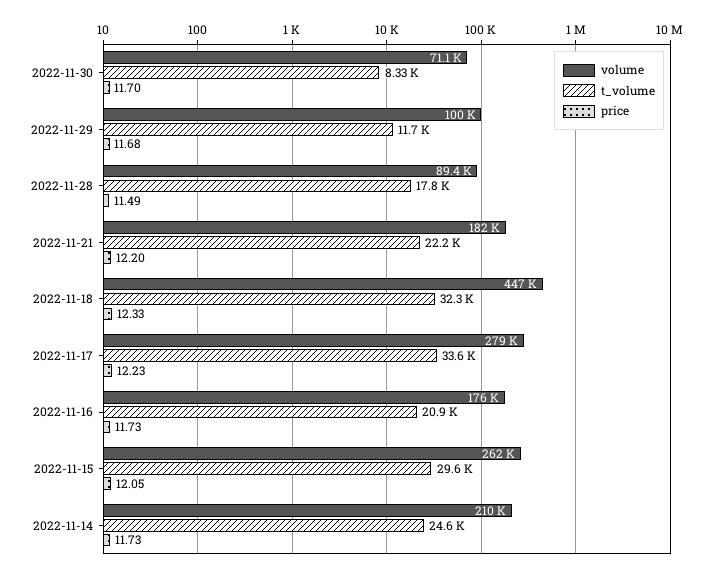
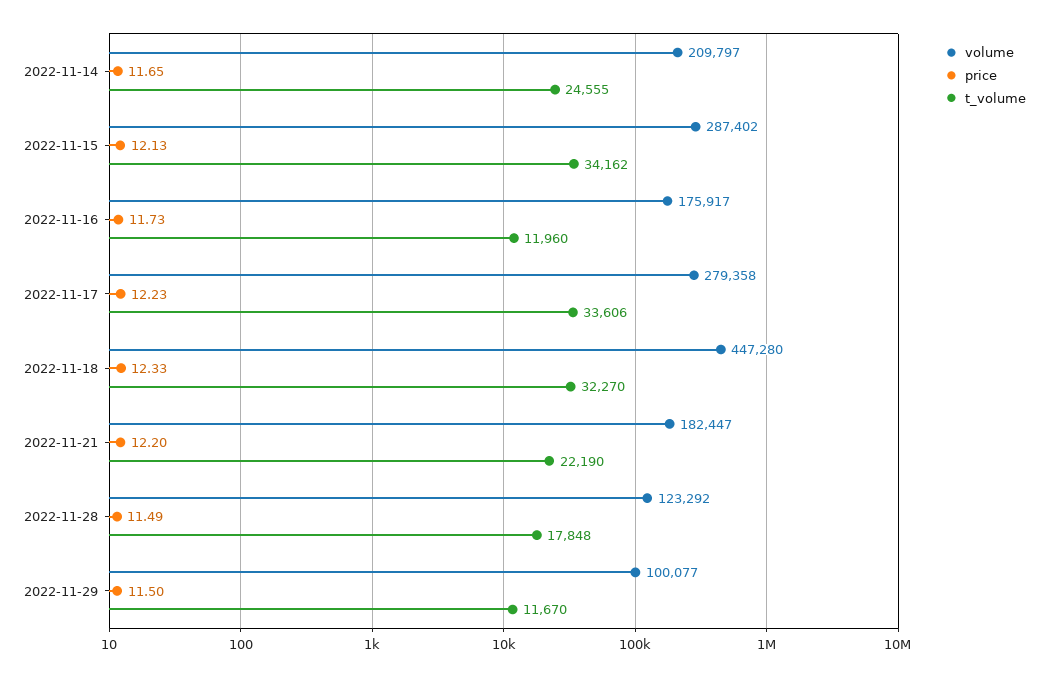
  {
    "volume": {
-     "2022-11-30": 71100,
      "2022-11-29": 100077,
-     "2022-11-28": 89400,
+     "2022-11-28": 123292,
      "2022-11-21": 182447,
      "2022-11-18": 447280,
      "2022-11-17": 279358,
      "2022-11-16": 175917,
-     "2022-11-15": 262000,
+     "2022-11-15": 287402,
      "2022-11-14": 209797
    },
    "t_volume": {
-     "2022-11-30": 8330,
      "2022-11-29": 11670,
      "2022-11-28": 17848,
      "2022-11-21": 22190,
      "2022-11-18": 32270,
      "2022-11-17": 33606,
-     "2022-11-16": 20900,
+     "2022-11-16": 11960,
-     "2022-11-15": 29600,
+     "2022-11-15": 34162,
      "2022-11-14": 24555
    },
    "price": {
-     "2022-11-30": 11.7,
-     "2022-11-29": 11.68,
+     "2022-11-29": 11.5,
      "2022-11-28": 11.49,
      "2022-11-21": 12.2,
      "2022-11-18": 12.33,
      "2022-11-17": 12.23,
      "2022-11-16": 11.73,
-     "2022-11-15": 12.05,
+     "2022-11-15": 12.13,
-     "2022-11-14": 11.73
+     "2022-11-14": 11.65
    }
  }

